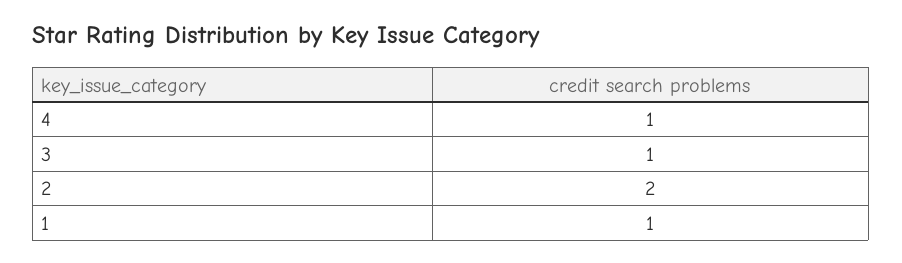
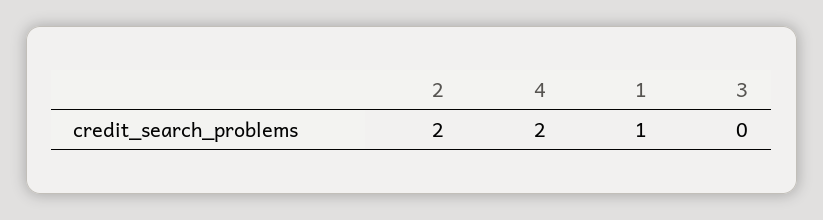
  {
-   "4": 1,
+   "4": 2,
-   "3": 1,
+   "3": 0,
    "2": 2,
    "1": 1
  }

